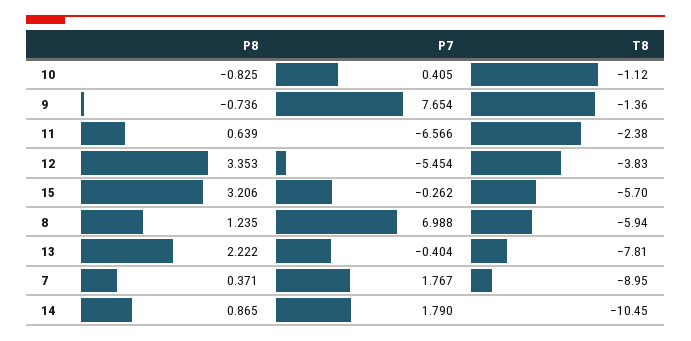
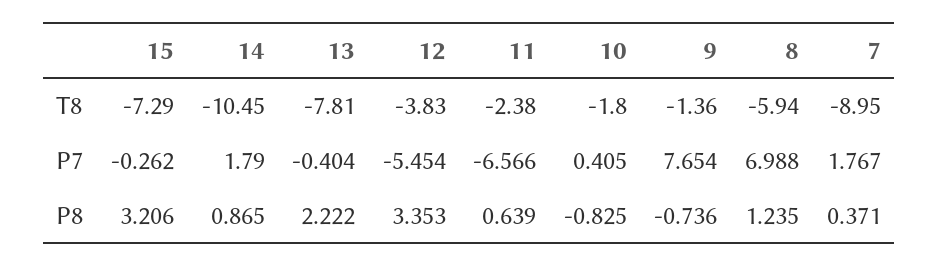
  {
    "P8": {
      "10": -0.825,
      "9": -0.736,
      "11": 0.639,
      "12": 3.353,
      "15": 3.206,
      "8": 1.235,
      "13": 2.222,
      "7": 0.371,
      "14": 0.865
    },
    "P7": {
      "10": 0.405,
      "9": 7.654,
      "11": -6.566,
      "12": -5.454,
      "15": -0.262,
      "8": 6.988,
      "13": -0.404,
      "7": 1.767,
      "14": 1.79
    },
    "T8": {
-     "10": -1.12,
+     "10": -1.8,
      "9": -1.36,
      "11": -2.38,
      "12": -3.83,
-     "15": -5.7,
+     "15": -7.29,
      "8": -5.94,
      "13": -7.81,
      "7": -8.95,
      "14": -10.45
    }
  }

